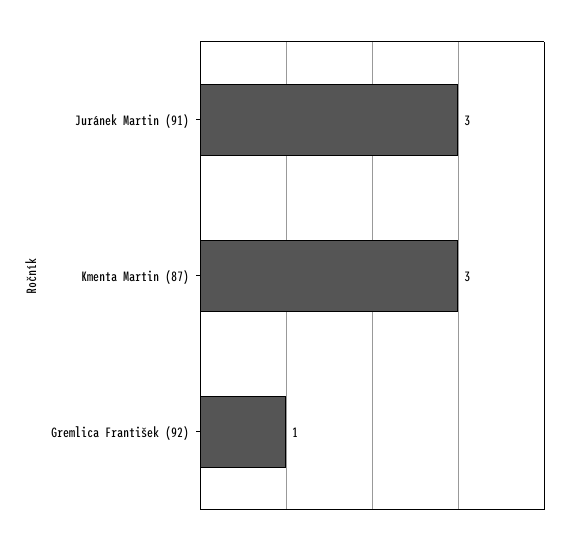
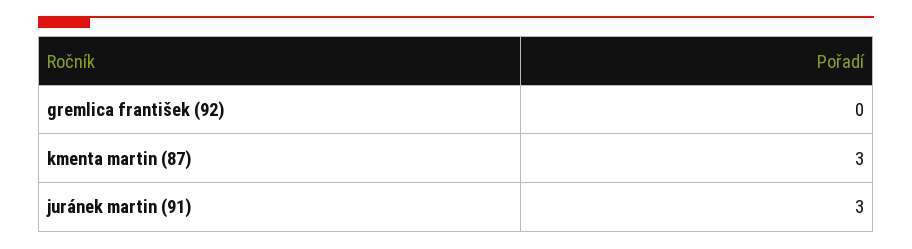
  {
    "Juránek Martin (91)": 3,
    "Kmenta Martin (87)": 3,
-   "Gremlica František (92)": 1
+   "Gremlica František (92)": 0
  }

